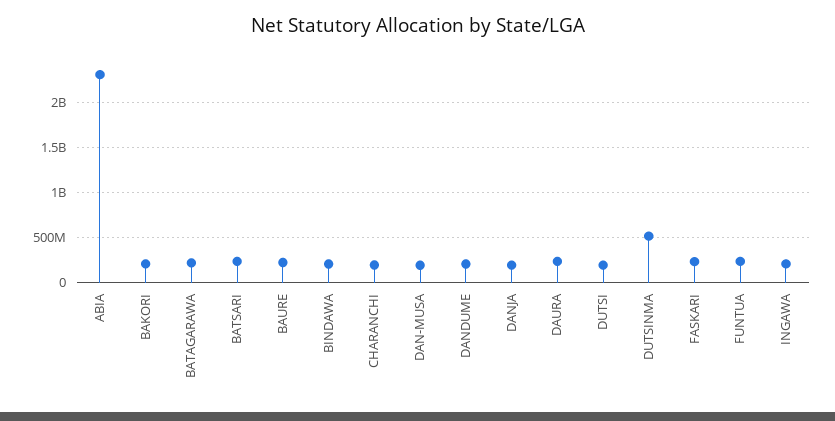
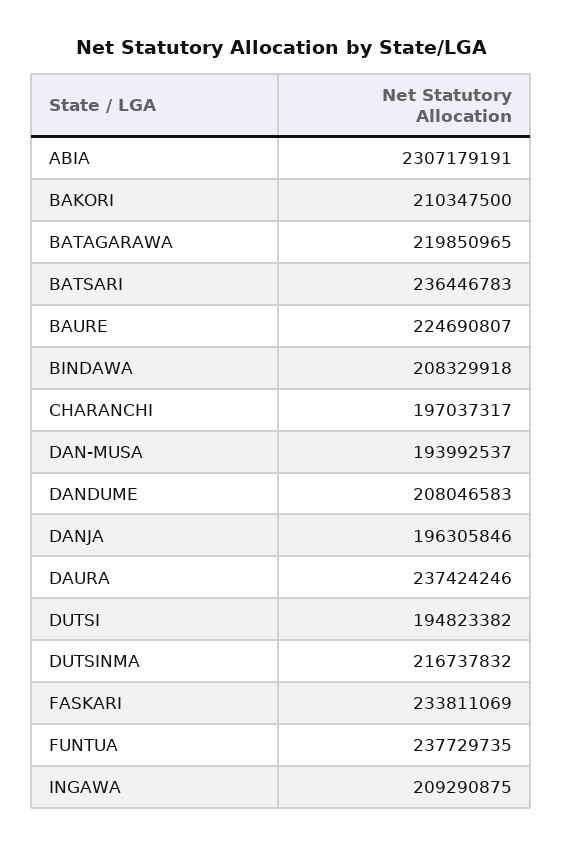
  {
    "ABIA": 2307179191,
    "BAKORI": 210347500,
    "BATAGARAWA": 219850965,
    "BATSARI": 236446783,
    "BAURE": 224690807,
    "BINDAWA": 208329918,
    "CHARANCHI": 197037317,
    "DAN-MUSA": 193992537,
    "DANDUME": 208046583,
    "DANJA": 196305846,
    "DAURA": 237424246,
    "DUTSI": 194823382,
-   "DUTSINMA": 500000000,
+   "DUTSINMA": 216737832,
    "FASKARI": 233811069,
    "FUNTUA": 237729735,
    "INGAWA": 209290875
  }

